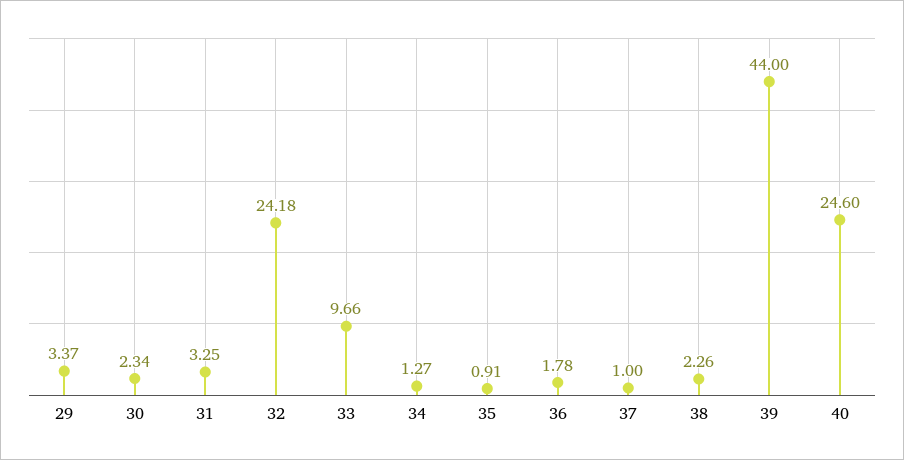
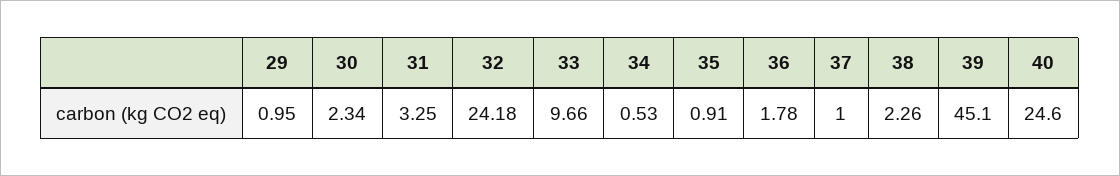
  {
-   "29": 3.37,
+   "29": 0.95,
    "30": 2.34,
    "31": 3.25,
    "32": 24.18,
    "33": 9.66,
-   "34": 1.27,
+   "34": 0.53,
    "35": 0.91,
    "36": 1.78,
    "37": 1,
    "38": 2.26,
-   "39": 44,
+   "39": 45.1,
    "40": 24.6
  }

